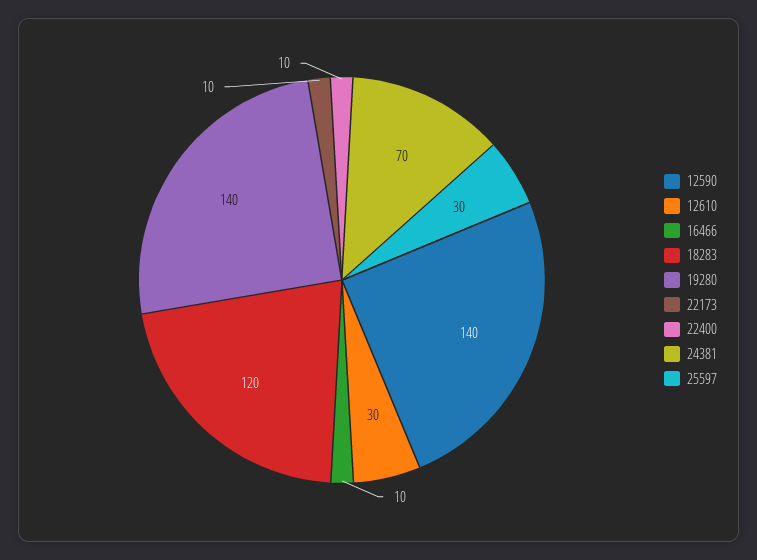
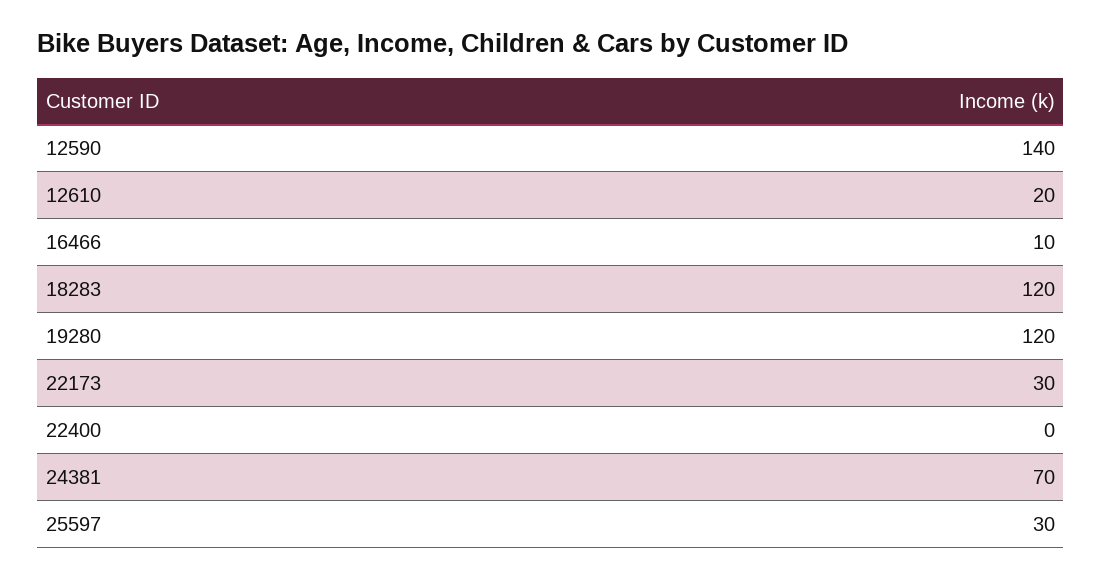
  {
    "12590": 140,
-   "12610": 30,
+   "12610": 20,
    "16466": 10,
    "18283": 120,
-   "19280": 140,
+   "19280": 120,
-   "22173": 10,
+   "22173": 30,
-   "22400": 10,
+   "22400": 0,
    "24381": 70,
    "25597": 30
  }

